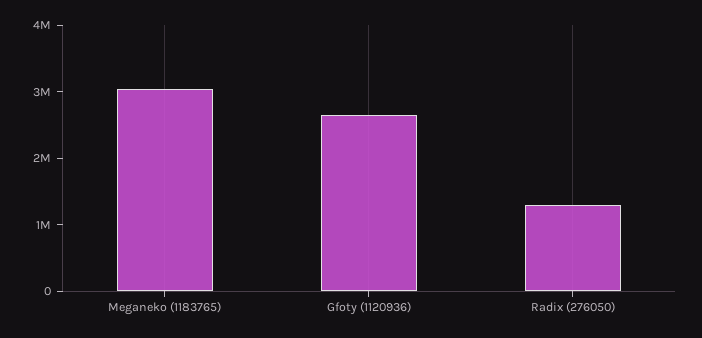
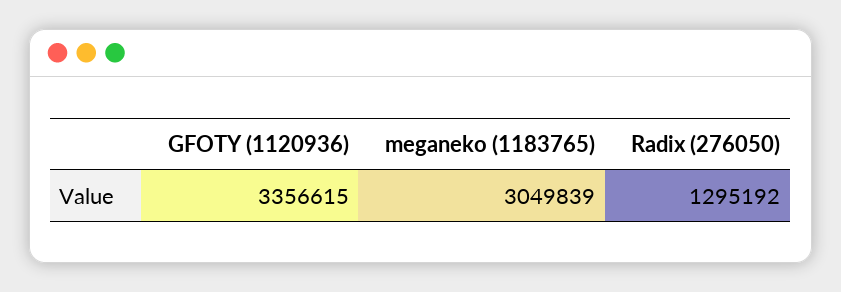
  {
    "Meganeko (1183765)": 3049839,
-   "Gfoty (1120936)": 2600000,
+   "Gfoty (1120936)": 3356615,
    "Radix (276050)": 1295192
  }

